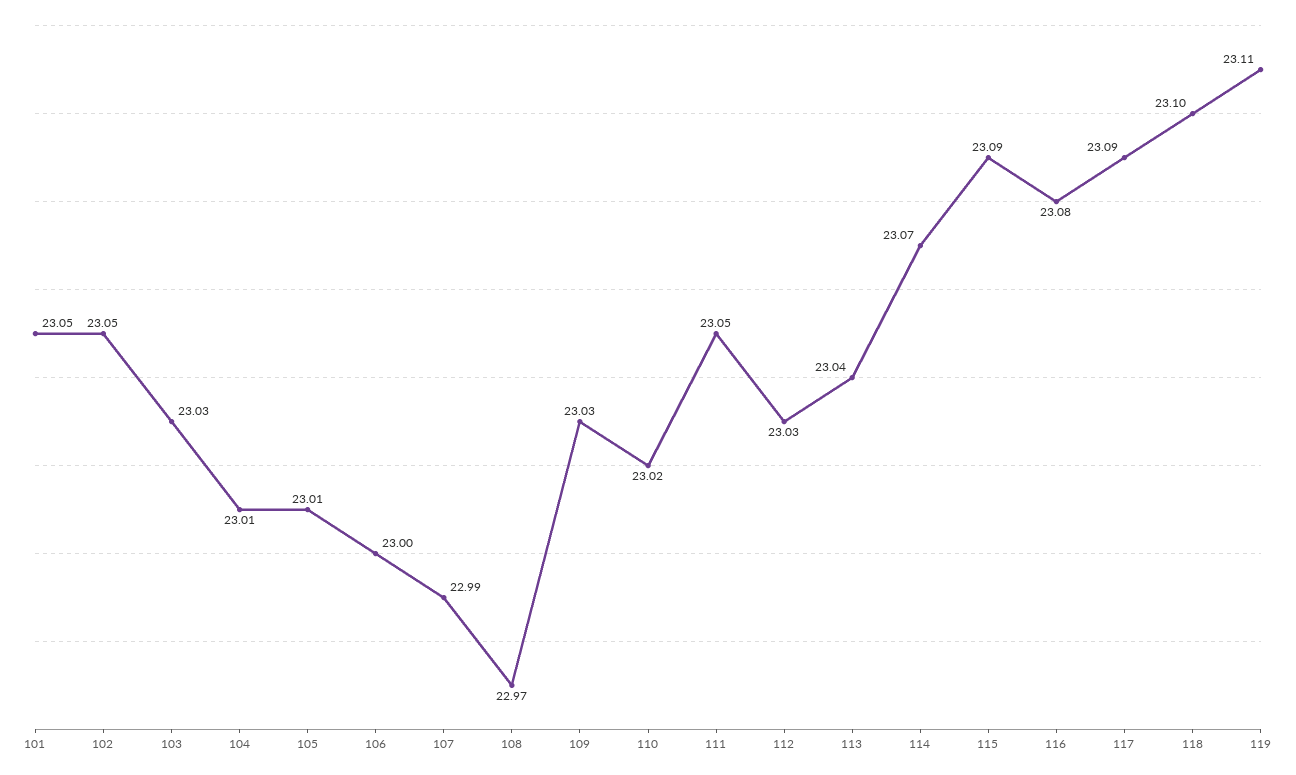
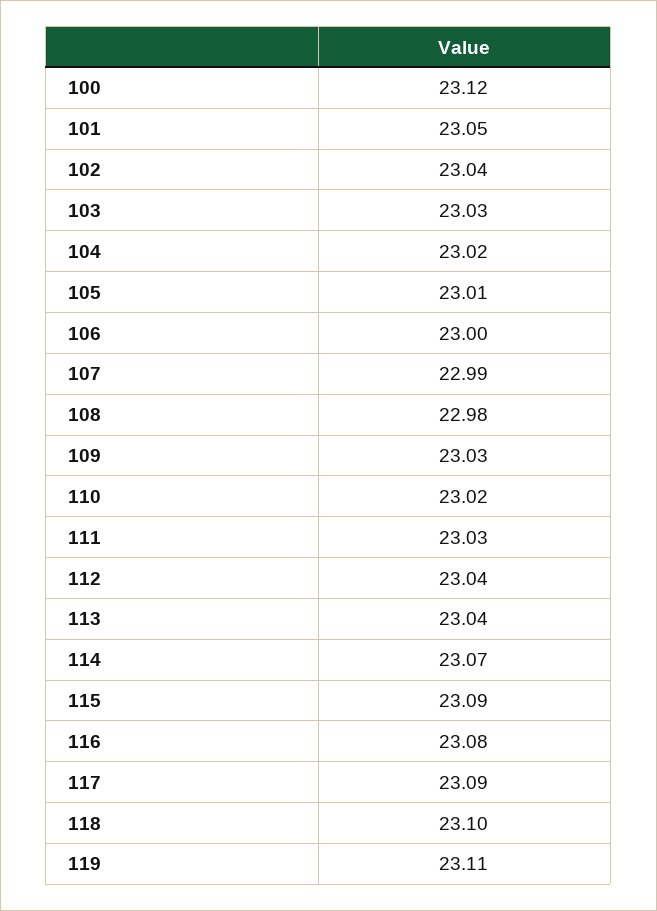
  {
    "101": 23.05,
-   "102": 23.05,
+   "102": 23.04,
    "103": 23.03,
-   "104": 23.01,
+   "104": 23.02,
    "105": 23.01,
    "106": 23,
    "107": 22.99,
-   "108": 22.97,
+   "108": 22.98,
    "109": 23.03,
    "110": 23.02,
-   "111": 23.05,
+   "111": 23.03,
-   "112": 23.03,
+   "112": 23.04,
    "113": 23.04,
    "114": 23.07,
    "115": 23.09,
    "116": 23.08,
    "117": 23.09,
    "118": 23.1,
-   "119": 23.11
+   "119": 23.11,
+   "100": 23.12
  }

